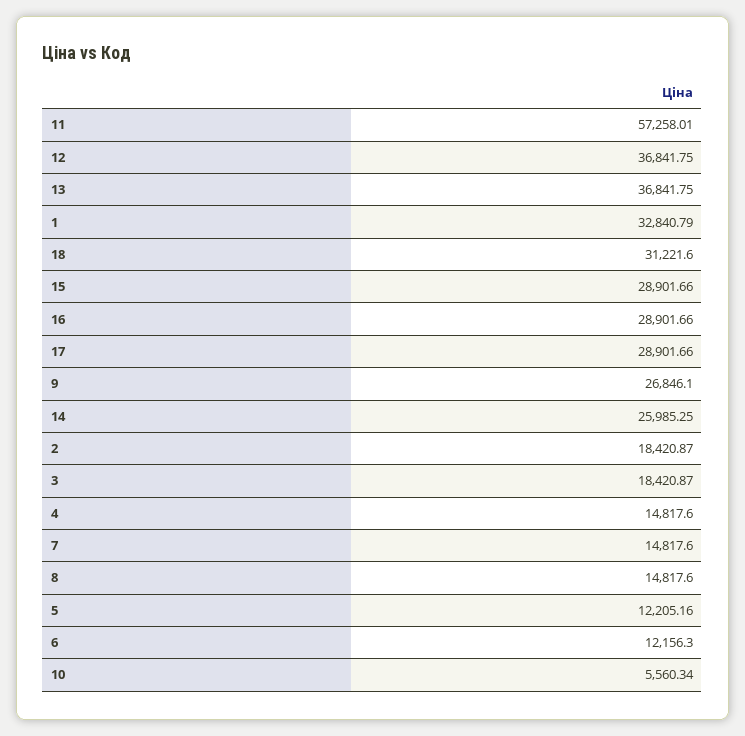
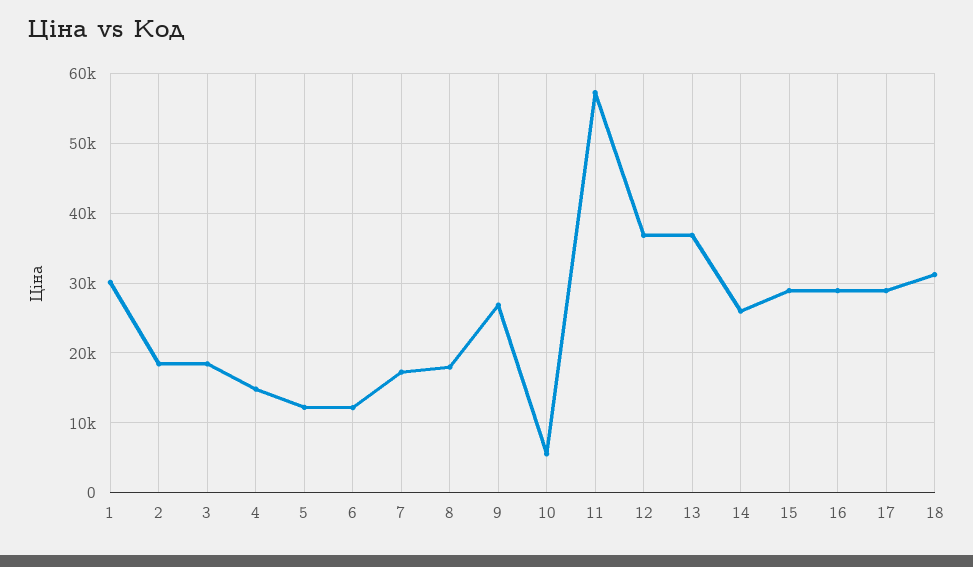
  {
    "11": 57258.01,
    "12": 36841.75,
    "13": 36841.75,
-   "1": 32840.79,
+   "1": 30000,
    "18": 31221.6,
    "15": 28901.66,
    "16": 28901.66,
    "17": 28901.66,
    "9": 26846.1,
    "14": 25985.25,
    "2": 18420.87,
    "3": 18420.87,
    "4": 14817.6,
-   "7": 14817.6,
+   "7": 17000,
-   "8": 14817.6,
+   "8": 18000,
    "5": 12205.16,
    "6": 12156.3,
    "10": 5560.34
  }

